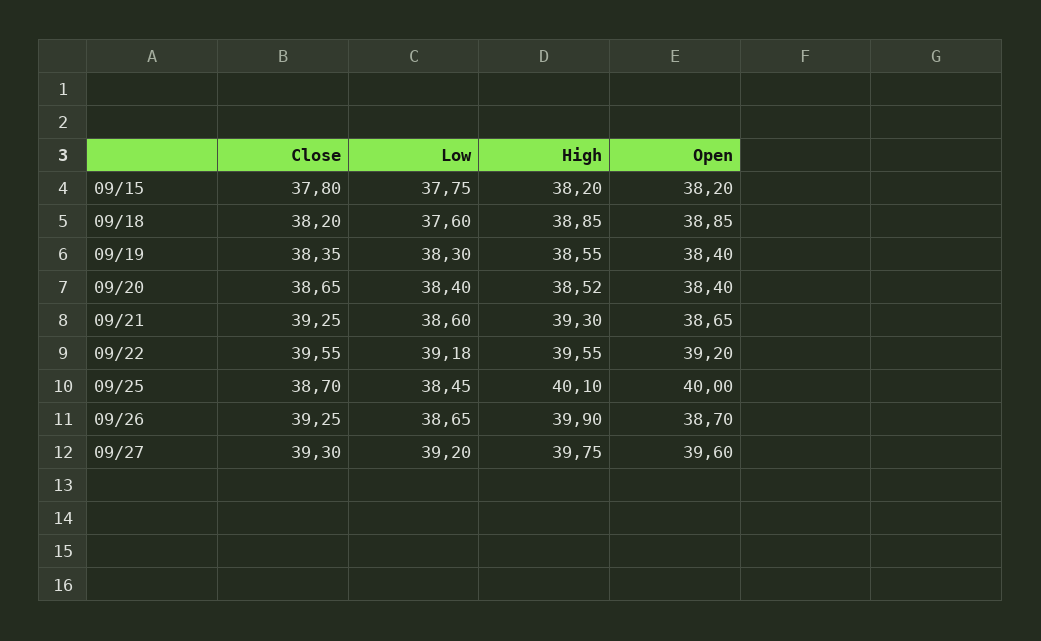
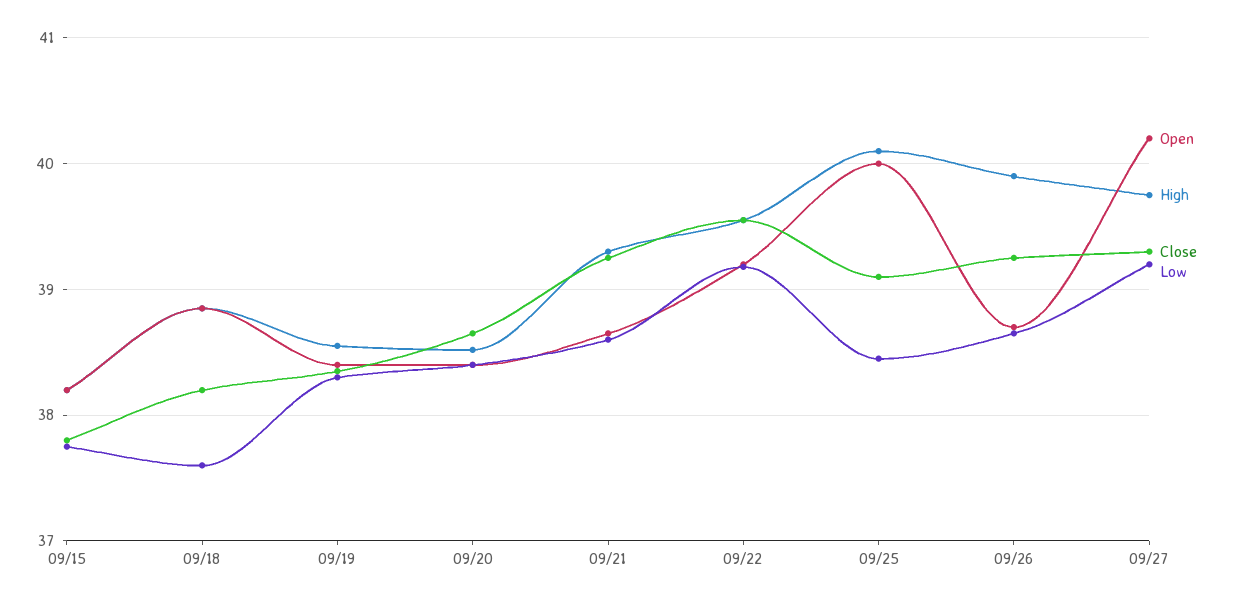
  {
    "Close": {
      "09/15": 37.8,
      "09/18": 38.2,
      "09/19": 38.35,
      "09/20": 38.65,
      "09/21": 39.25,
      "09/22": 39.55,
-     "09/25": 38.7,
+     "09/25": 39.1,
      "09/26": 39.25,
      "09/27": 39.3
    },
    "Low": {
      "09/15": 37.75,
      "09/18": 37.6,
      "09/19": 38.3,
      "09/20": 38.4,
      "09/21": 38.6,
      "09/22": 39.18,
      "09/25": 38.45,
      "09/26": 38.65,
      "09/27": 39.2
    },
    "High": {
      "09/15": 38.2,
      "09/18": 38.85,
      "09/19": 38.55,
      "09/20": 38.52,
      "09/21": 39.3,
      "09/22": 39.55,
      "09/25": 40.1,
      "09/26": 39.9,
      "09/27": 39.75
    },
    "Open": {
      "09/15": 38.2,
      "09/18": 38.85,
      "09/19": 38.4,
      "09/20": 38.4,
      "09/21": 38.65,
      "09/22": 39.2,
      "09/25": 40,
      "09/26": 38.7,
-     "09/27": 39.6
+     "09/27": 40.2
    }
  }

